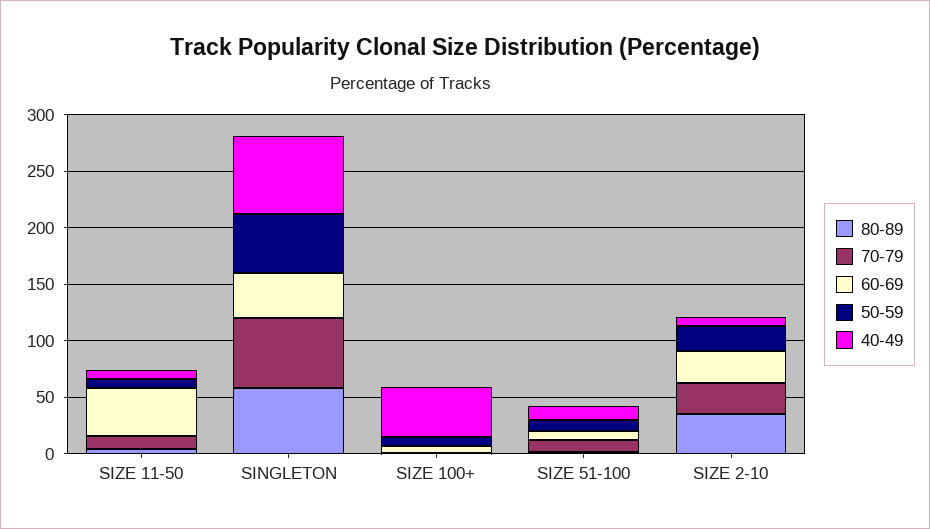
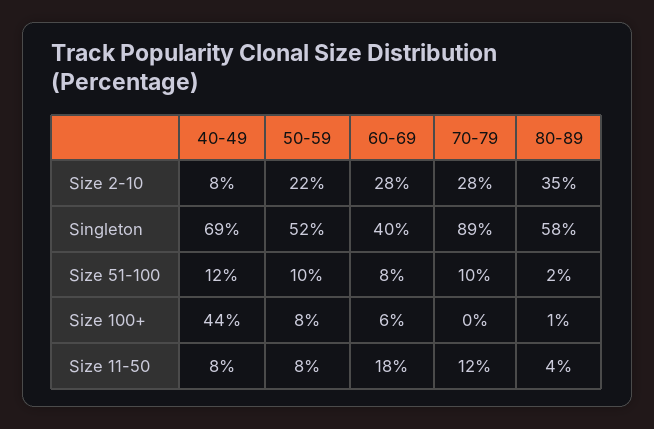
  {
    "80-89": {
      "SIZE 11-50": 4,
      "SINGLETON": 58,
      "SIZE 100+": 1,
      "SIZE 51-100": 2,
      "SIZE 2-10": 35
    },
    "70-79": {
      "SIZE 11-50": 12,
-     "SINGLETON": 60,
+     "SINGLETON": 89,
      "SIZE 100+": 0,
      "SIZE 51-100": 10,
      "SIZE 2-10": 28
    },
    "60-69": {
-     "SIZE 11-50": 40,
+     "SIZE 11-50": 18,
      "SINGLETON": 40,
      "SIZE 100+": 6,
      "SIZE 51-100": 8,
      "SIZE 2-10": 28
    },
    "50-59": {
      "SIZE 11-50": 8,
      "SINGLETON": 52,
      "SIZE 100+": 8,
      "SIZE 51-100": 10,
      "SIZE 2-10": 22
    },
    "40-49": {
      "SIZE 11-50": 8,
      "SINGLETON": 69,
      "SIZE 100+": 44,
      "SIZE 51-100": 12,
      "SIZE 2-10": 8
    }
  }

